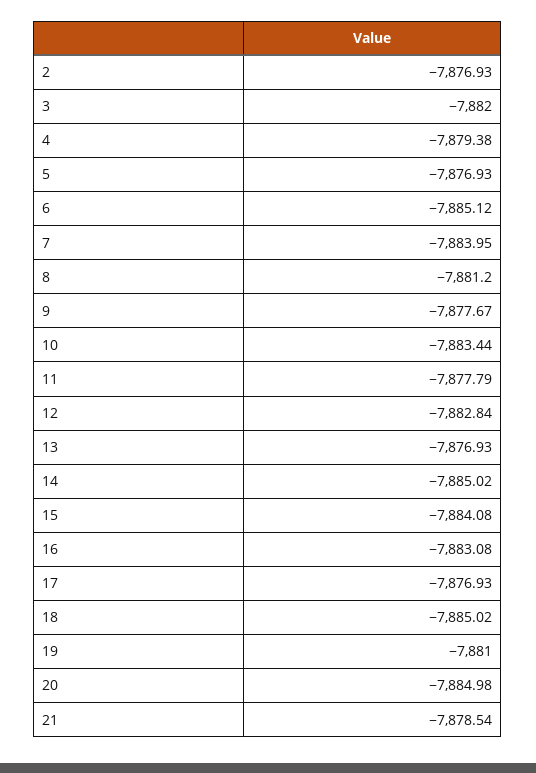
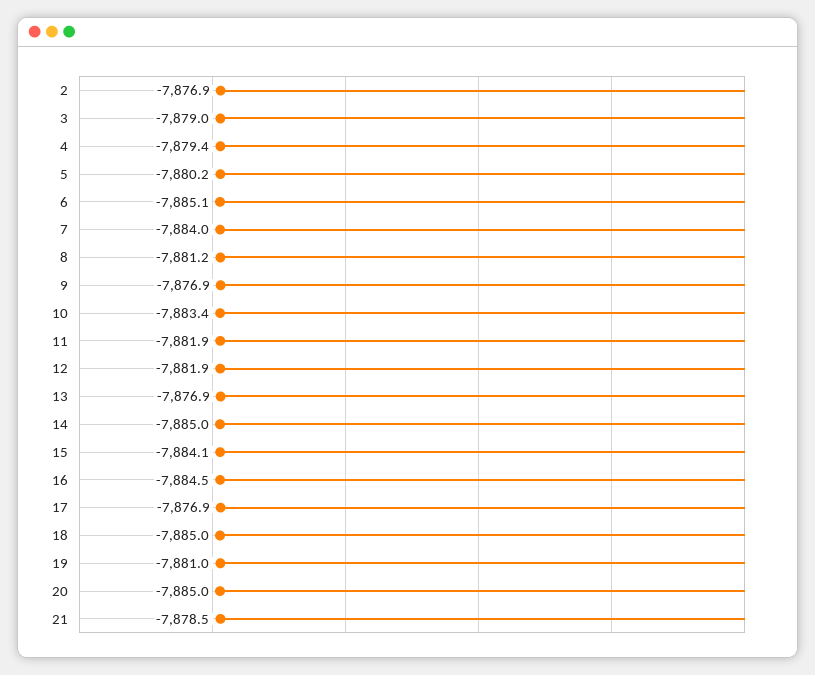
  {
    "2": -7876.93,
-   "3": -7882,
+   "3": -7879,
    "4": -7879.38,
-   "5": -7876.93,
+   "5": -7880.2,
    "6": -7885.12,
    "7": -7883.95,
    "8": -7881.2,
-   "9": -7877.67,
+   "9": -7876.9,
    "10": -7883.44,
-   "11": -7877.79,
+   "11": -7881.9,
-   "12": -7882.84,
+   "12": -7881.9,
    "13": -7876.93,
    "14": -7885.02,
    "15": -7884.08,
-   "16": -7883.08,
+   "16": -7884.5,
    "17": -7876.93,
    "18": -7885.02,
    "19": -7881,
    "20": -7884.98,
    "21": -7878.54
  }

